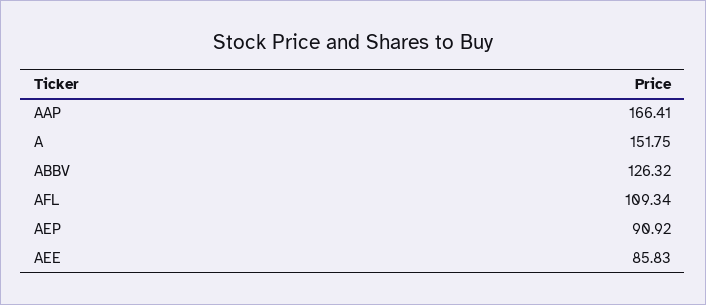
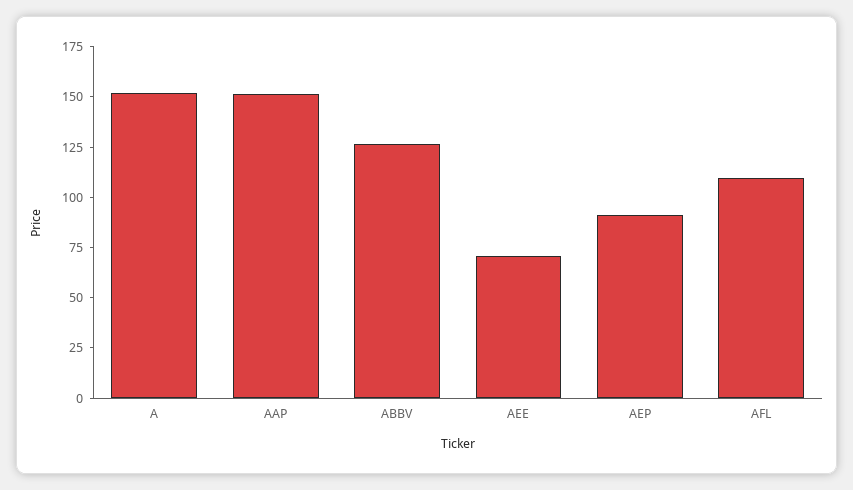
  {
-   "AAP": 166.41,
+   "AAP": 150,
    "A": 151.75,
    "ABBV": 126.32,
    "AFL": 109.34,
    "AEP": 90.92,
-   "AEE": 85.83
+   "AEE": 70
  }

